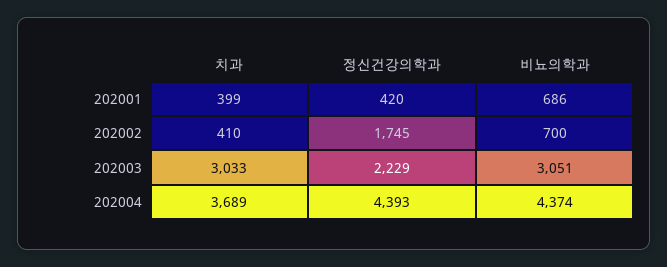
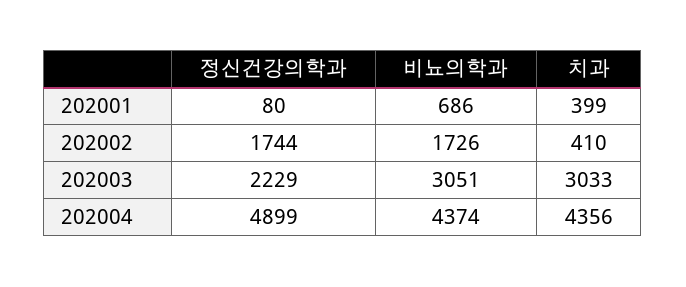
  {
    "치과": {
      "202001": 399,
      "202002": 410,
      "202003": 3033,
-     "202004": 3689
+     "202004": 4356
    },
    "정신건강의학과": {
-     "202001": 420,
+     "202001": 80,
-     "202002": 1745,
+     "202002": 1744,
      "202003": 2229,
-     "202004": 4393
+     "202004": 4899
    },
    "비뇨의학과": {
      "202001": 686,
-     "202002": 700,
+     "202002": 1726,
      "202003": 3051,
      "202004": 4374
    }
  }

